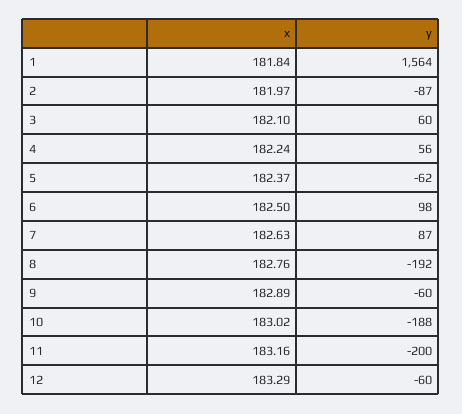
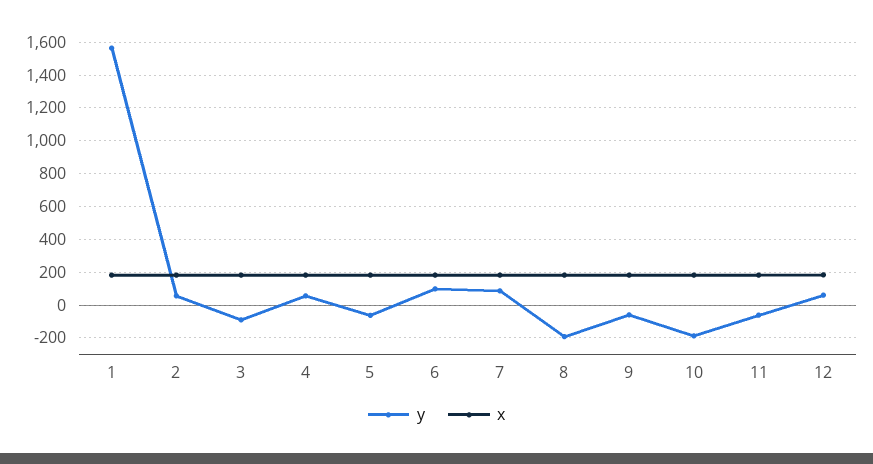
  {
    "x": {
      "1": 181.84,
      "2": 181.97,
      "3": 182.1,
      "4": 182.24,
      "5": 182.37,
      "6": 182.5,
      "7": 182.63,
      "8": 182.76,
      "9": 182.89,
      "10": 183.02,
      "11": 183.16,
      "12": 183.29
    },
    "y": {
      "1": 1564,
-     "2": -87,
+     "2": 50,
-     "3": 60,
+     "3": -100,
      "4": 56,
      "5": -62,
      "6": 98,
      "7": 87,
      "8": -192,
      "9": -60,
      "10": -188,
-     "11": -200,
+     "11": -50,
-     "12": -60
+     "12": 50
    }
  }

